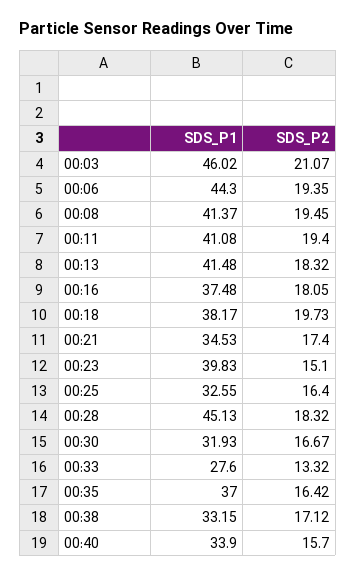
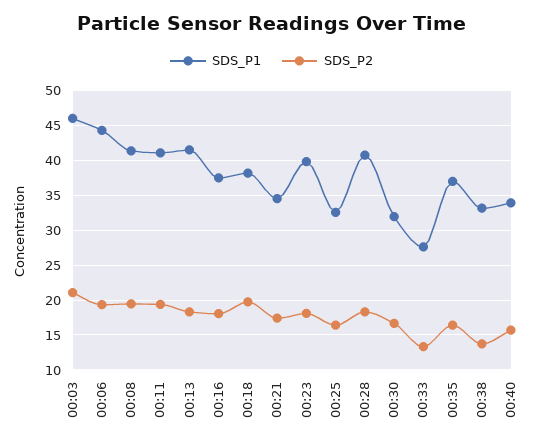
  {
    "SDS_P1": {
      "00:03": 46.02,
      "00:06": 44.3,
      "00:08": 41.37,
      "00:11": 41.08,
      "00:13": 41.48,
      "00:16": 37.48,
      "00:18": 38.17,
      "00:21": 34.53,
      "00:23": 39.83,
      "00:25": 32.55,
-     "00:28": 45.13,
+     "00:28": 41,
      "00:30": 31.93,
      "00:33": 27.6,
      "00:35": 37,
      "00:38": 33.15,
      "00:40": 33.9
    },
    "SDS_P2": {
      "00:03": 21.07,
      "00:06": 19.35,
      "00:08": 19.45,
      "00:11": 19.4,
      "00:13": 18.32,
      "00:16": 18.05,
      "00:18": 19.73,
      "00:21": 17.4,
-     "00:23": 15.1,
+     "00:23": 18,
      "00:25": 16.4,
      "00:28": 18.32,
      "00:30": 16.67,
      "00:33": 13.32,
      "00:35": 16.42,
-     "00:38": 17.12,
+     "00:38": 14,
      "00:40": 15.7
    }
  }

